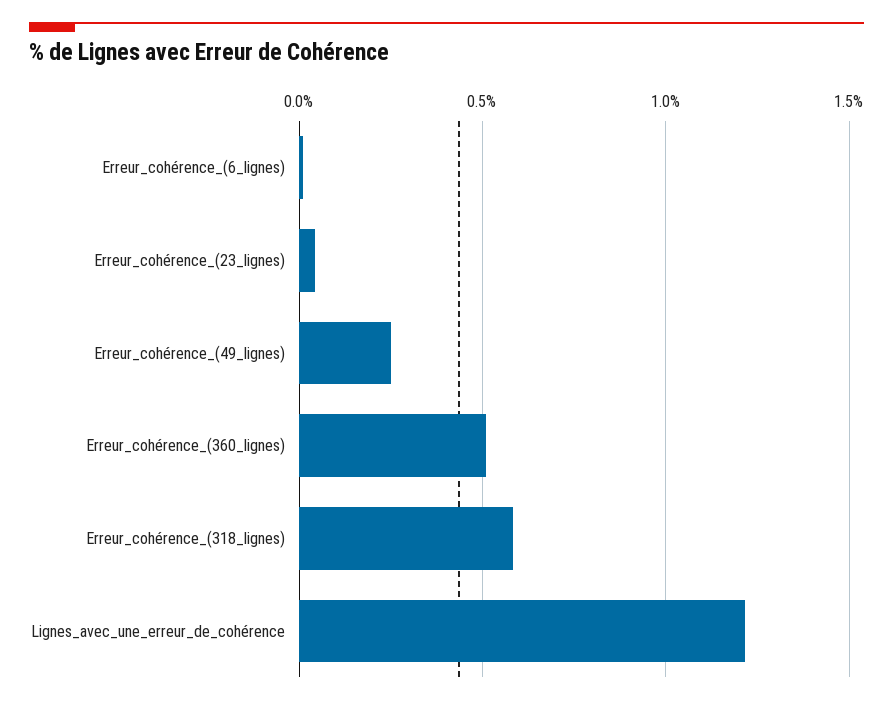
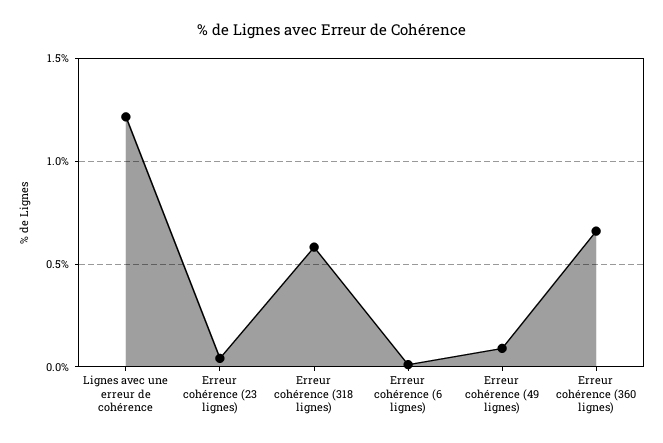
  {
    "Erreur_cohérence_(6_lignes)": 0,
    "Erreur_cohérence_(23_lignes)": 0.05,
-   "Erreur_cohérence_(49_lignes)": 0.25,
+   "Erreur_cohérence_(49_lignes)": 0.1,
-   "Erreur_cohérence_(360_lignes)": 0.5,
+   "Erreur_cohérence_(360_lignes)": 0.65,
    "Erreur_cohérence_(318_lignes)": 0.6,
    "Lignes_avec_une_erreur_de_cohérence": 1.2
  }

